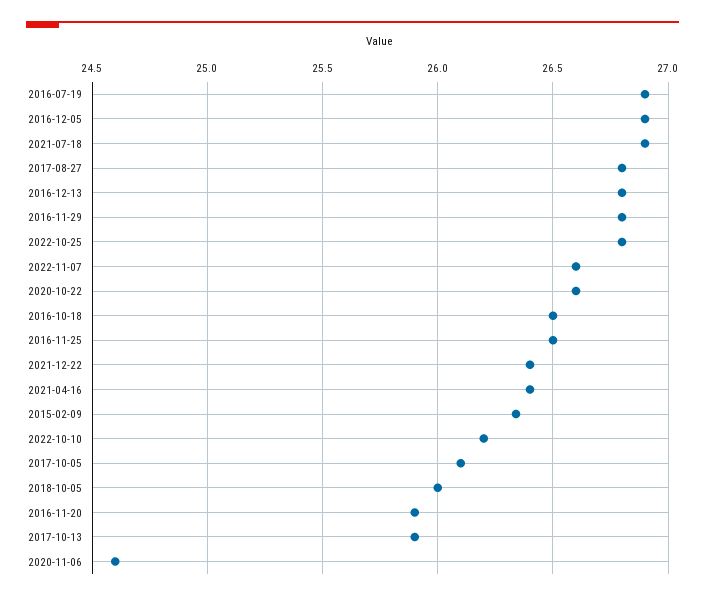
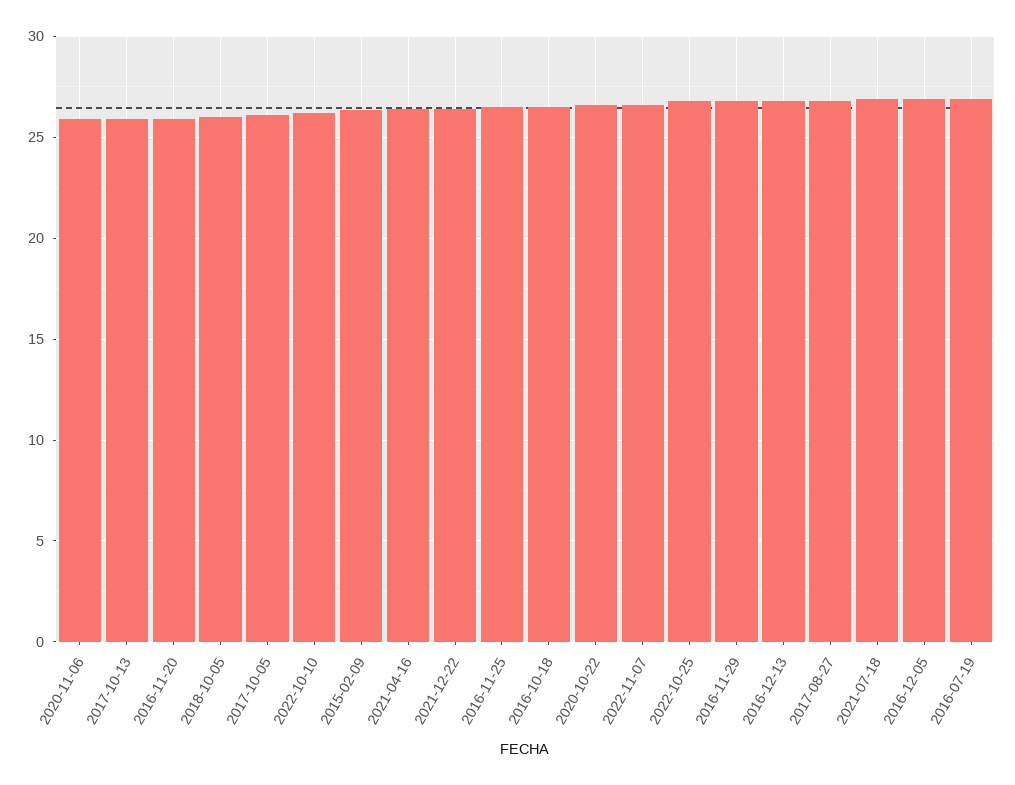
  {
    "2016-07-19": 26.9,
    "2016-12-05": 26.9,
    "2021-07-18": 26.9,
    "2017-08-27": 26.8,
    "2016-12-13": 26.8,
    "2016-11-29": 26.8,
    "2022-10-25": 26.8,
    "2022-11-07": 26.6,
    "2020-10-22": 26.6,
    "2016-10-18": 26.5,
    "2016-11-25": 26.5,
    "2021-12-22": 26.4,
    "2021-04-16": 26.4,
    "2015-02-09": 26.35,
    "2022-10-10": 26.2,
    "2017-10-05": 26.1,
    "2018-10-05": 26,
    "2016-11-20": 25.9,
    "2017-10-13": 25.9,
-   "2020-11-06": 24.6
+   "2020-11-06": 26
  }

